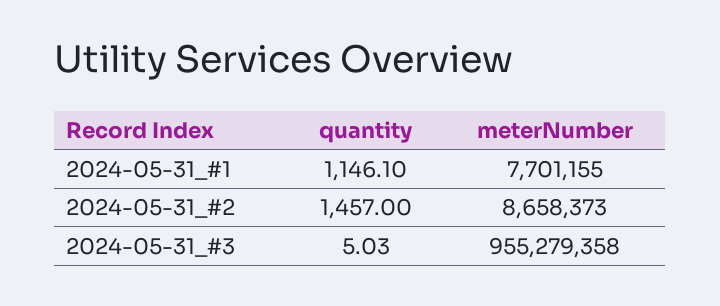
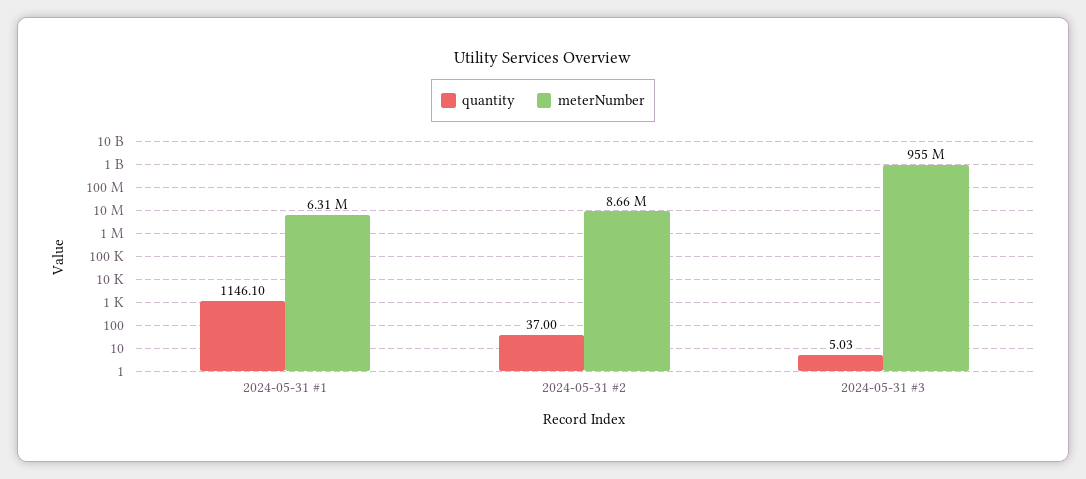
  {
    "quantity": {
      "2024-05-31_#1": 1146.1,
-     "2024-05-31_#2": 1457,
+     "2024-05-31_#2": 37,
      "2024-05-31_#3": 5.03
    },
    "meterNumber": {
-     "2024-05-31_#1": 7701155,
+     "2024-05-31_#1": 6310000,
      "2024-05-31_#2": 8658373,
      "2024-05-31_#3": 955279358
    }
  }

